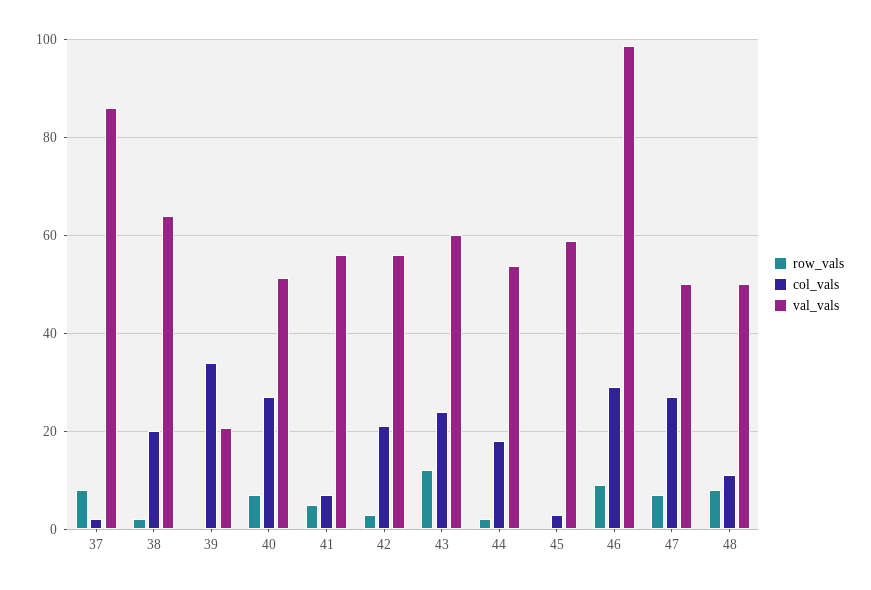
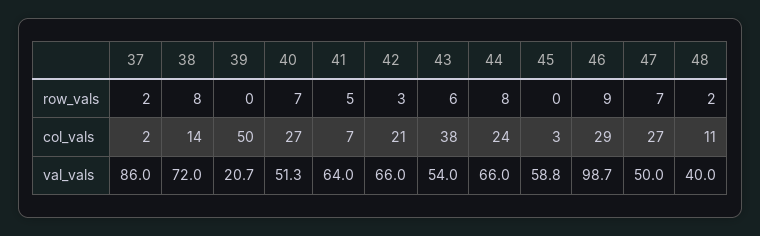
  {
    "row_vals": {
-     "37": 8,
+     "37": 2,
-     "38": 2,
+     "38": 8,
      "39": 0,
      "40": 7,
      "41": 5,
      "42": 3,
-     "43": 12,
+     "43": 6,
-     "44": 2,
+     "44": 8,
      "45": 0,
      "46": 9,
      "47": 7,
-     "48": 8
+     "48": 2
    },
    "col_vals": {
      "37": 2,
-     "38": 20,
+     "38": 14,
-     "39": 34,
+     "39": 50,
      "40": 27,
      "41": 7,
      "42": 21,
-     "43": 24,
+     "43": 38,
-     "44": 18,
+     "44": 24,
      "45": 3,
      "46": 29,
      "47": 27,
      "48": 11
    },
    "val_vals": {
      "37": 86,
-     "38": 64,
+     "38": 72,
      "39": 20.7,
      "40": 51.3,
-     "41": 56,
+     "41": 64,
-     "42": 56,
+     "42": 66,
-     "43": 60,
+     "43": 54,
-     "44": 54,
+     "44": 66,
      "45": 58.8,
      "46": 98.7,
      "47": 50,
-     "48": 50
+     "48": 40
    }
  }

